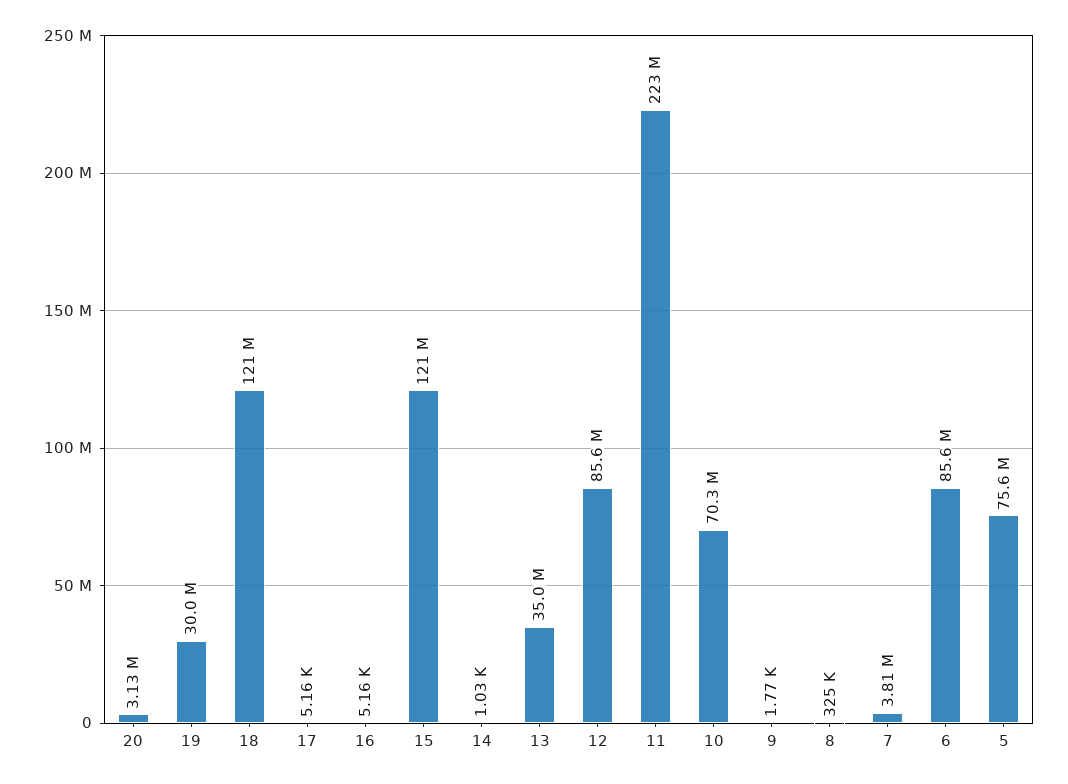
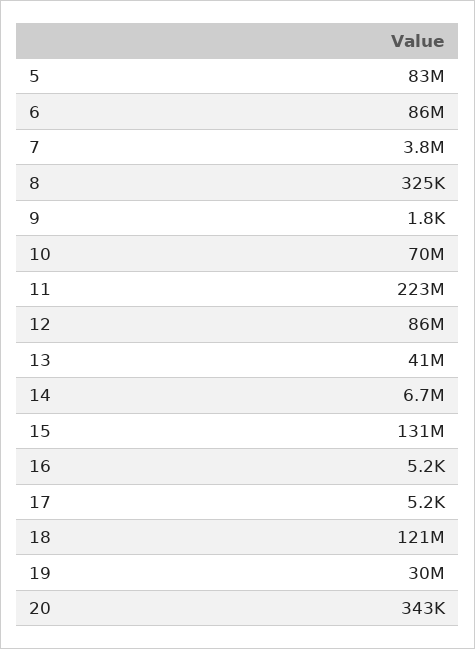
  {
-   "20": 3130000,
+   "20": 343000,
    "19": 30000000,
    "18": 121000000,
    "17": 5160,
    "16": 5160,
-   "15": 121000000,
+   "15": 131000000,
-   "14": 1030,
+   "14": 6700000,
-   "13": 35000000,
+   "13": 41000000,
    "12": 85600000,
    "11": 223000000,
    "10": 70300000,
    "9": 1770,
    "8": 325000,
    "7": 3810000,
    "6": 85600000,
-   "5": 75600000
+   "5": 83000000
  }

